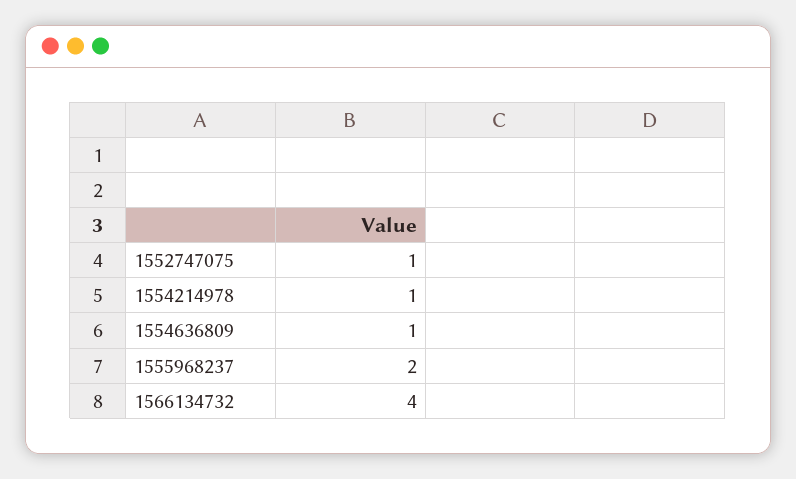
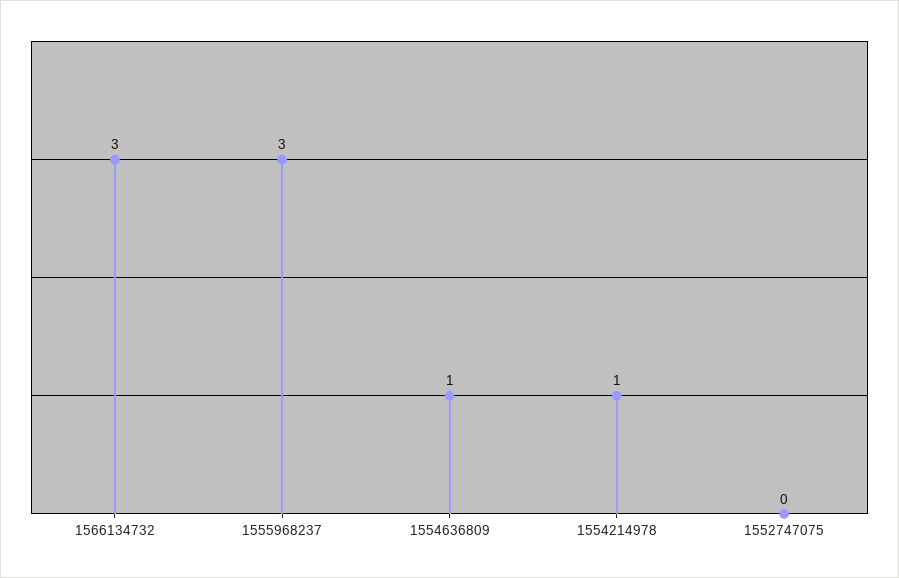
  {
-   "1552747075": 1,
+   "1552747075": 0,
    "1554214978": 1,
    "1554636809": 1,
-   "1555968237": 2,
+   "1555968237": 3,
-   "1566134732": 4
+   "1566134732": 3
  }

